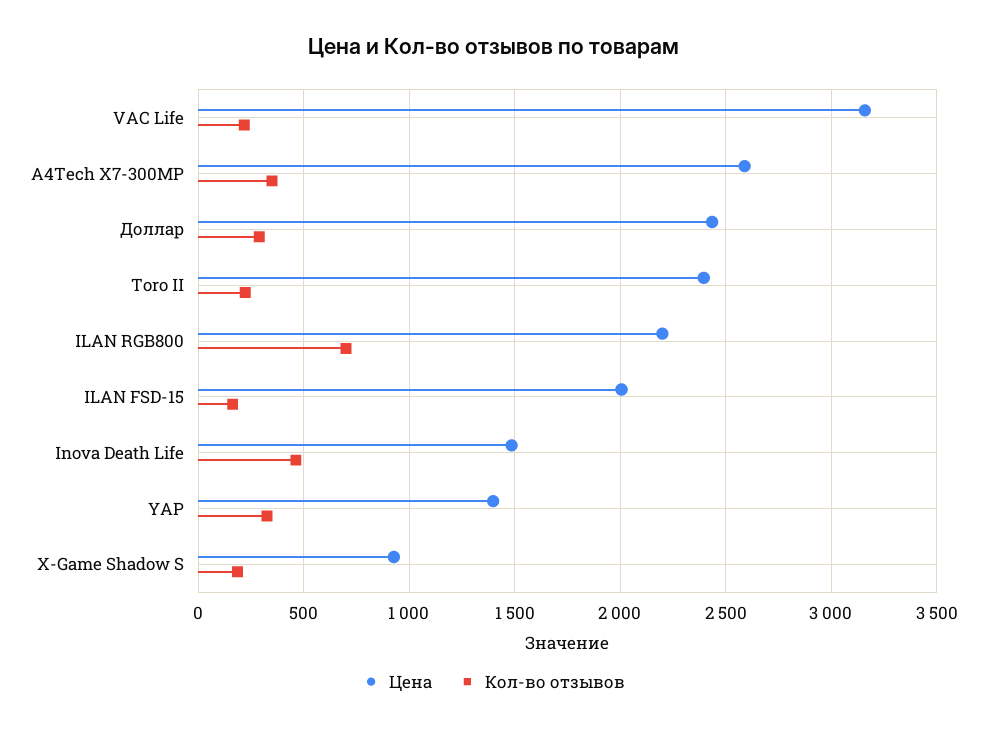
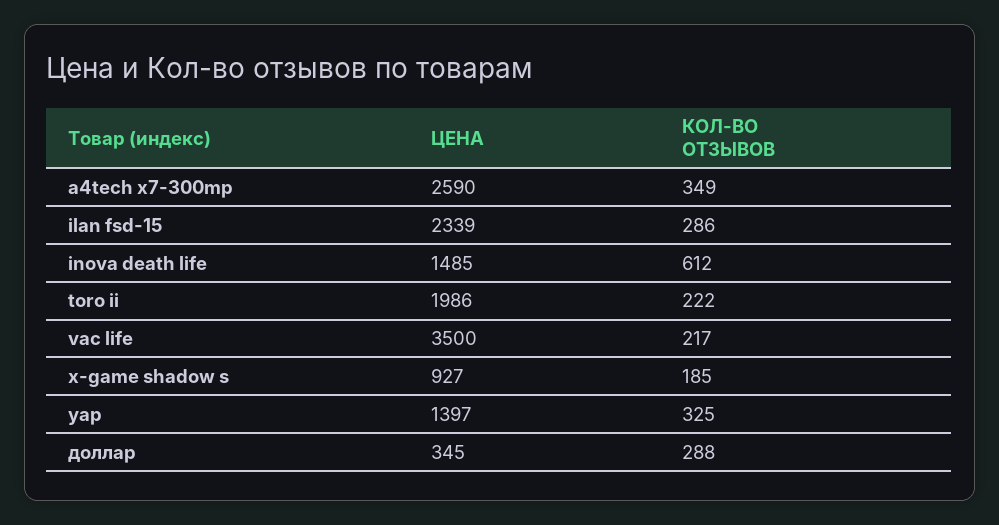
  {
    "Цена": {
-     "VAC Life": 3150,
+     "VAC Life": 3500,
      "A4Tech X7-300MP": 2590,
-     "Доллар": 2450,
+     "Доллар": 345,
-     "Toro II": 2400,
+     "Toro II": 1986,
-     "ILAN RGB800": 2200,
-     "ILAN FSD-15": 2000,
+     "ILAN FSD-15": 2339,
      "Inova Death Life": 1485,
      "YAP": 1397,
      "X-Game Shadow S": 927
    },
    "Кол-во отзывов": {
      "VAC Life": 217,
      "A4Tech X7-300MP": 349,
      "Доллар": 288,
      "Toro II": 222,
-     "ILAN RGB800": 700,
-     "ILAN FSD-15": 150,
+     "ILAN FSD-15": 286,
-     "Inova Death Life": 450,
+     "Inova Death Life": 612,
      "YAP": 325,
      "X-Game Shadow S": 185
    }
  }

